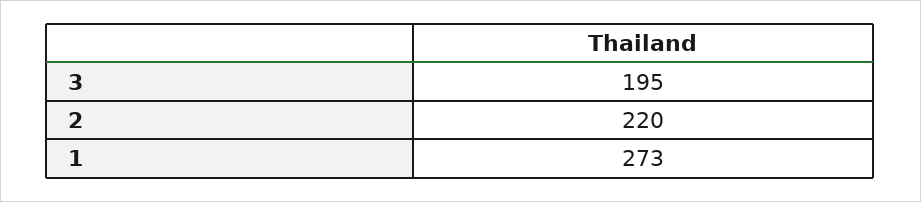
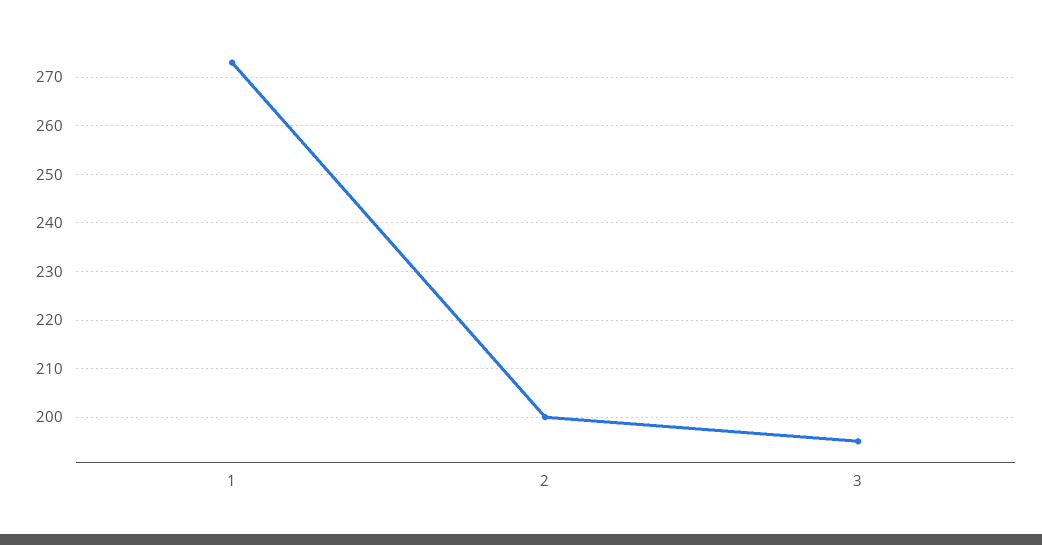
  {
    "3": 195,
-   "2": 220,
+   "2": 200,
    "1": 273
  }

